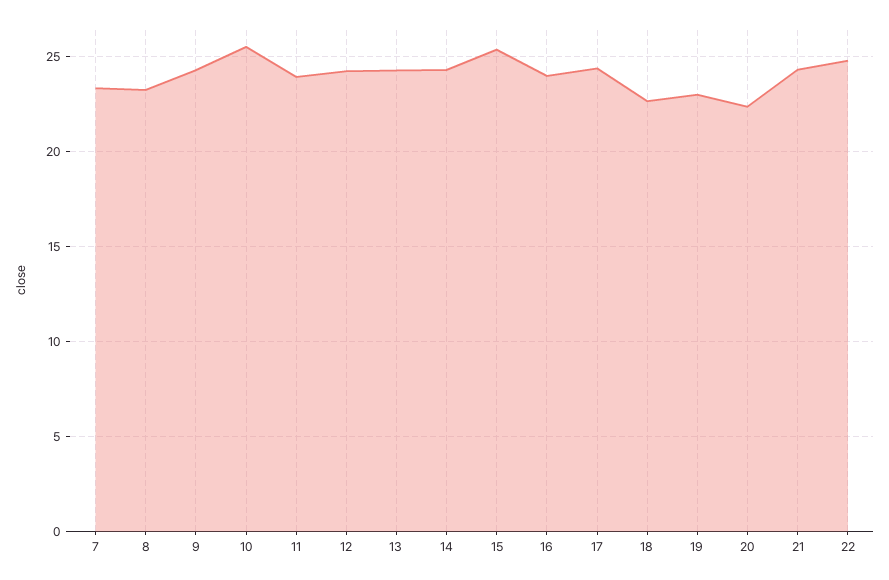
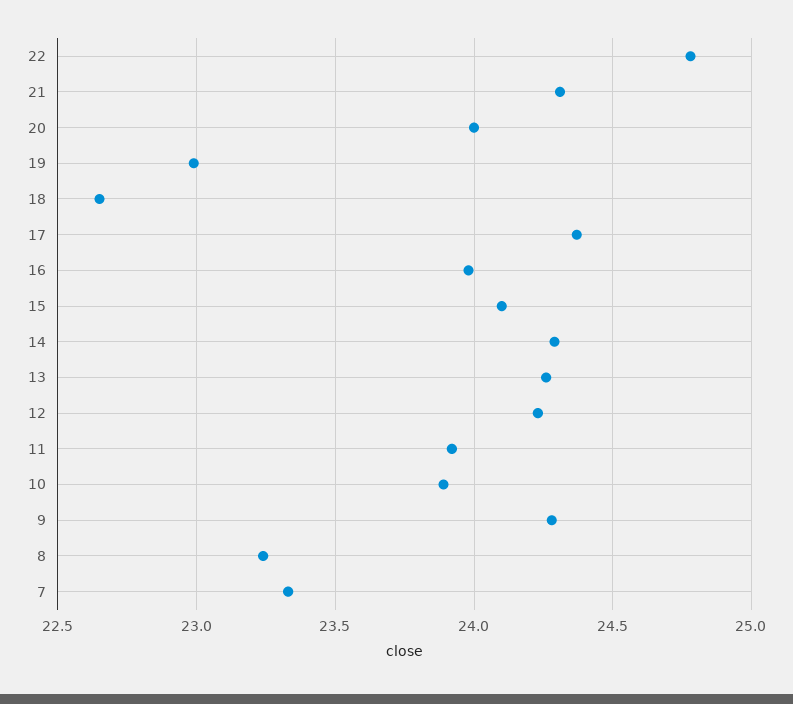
  {
    "7": 23.35,
    "8": 23.25,
    "9": 24.3,
-   "10": 25.5,
+   "10": 23.9,
    "11": 23.9,
    "12": 24.25,
    "13": 24.25,
    "14": 24.3,
-   "15": 25.5,
+   "15": 24.1,
    "16": 24,
    "17": 24.35,
    "18": 22.65,
    "19": 23,
-   "20": 22.5,
+   "20": 24,
    "21": 24.3,
    "22": 24.8
  }

